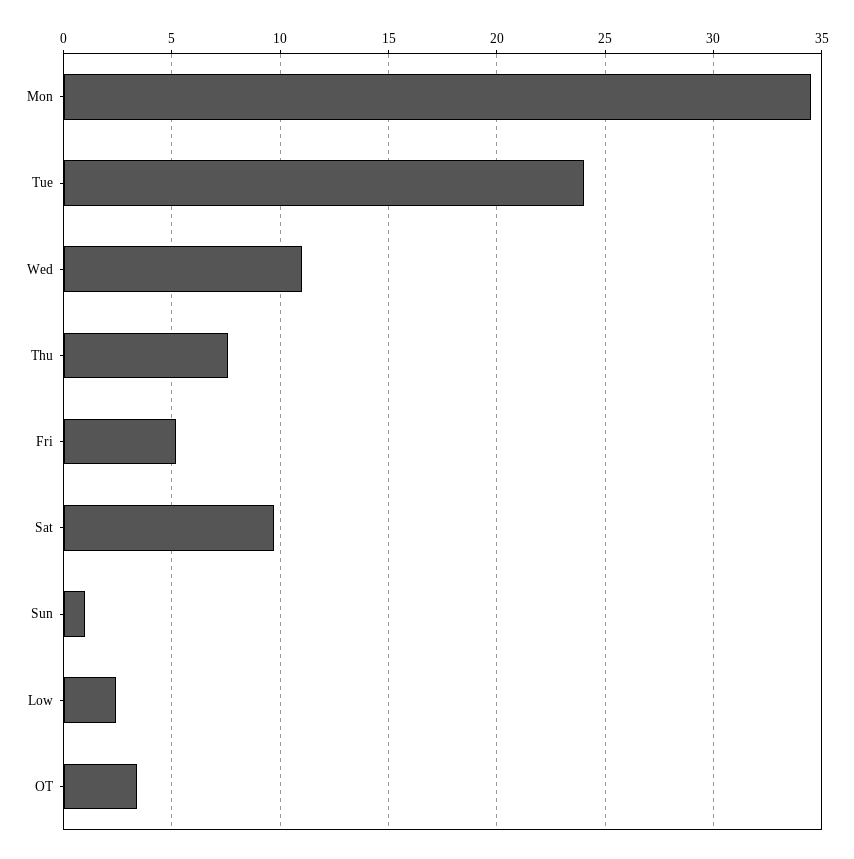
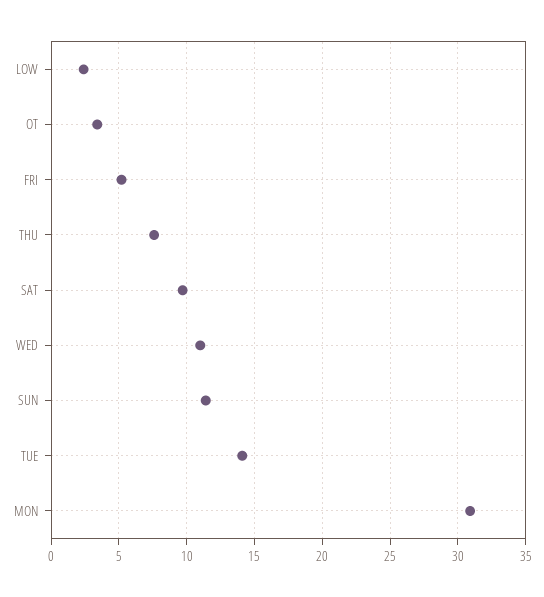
  {
-   "Mon": 34.5,
+   "Mon": 31,
-   "Tue": 24,
+   "Tue": 14,
    "Wed": 11,
    "Thu": 7.5,
    "Fri": 5,
    "Sat": 9.5,
-   "Sun": 1,
+   "Sun": 11.5,
    "Low": 2.5,
    "OT": 3.5
  }

